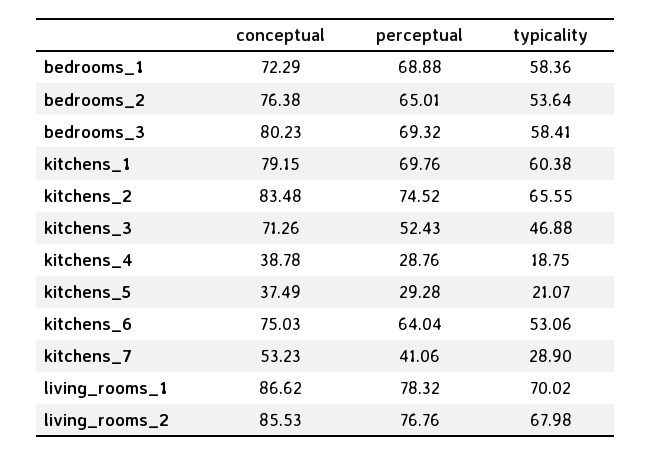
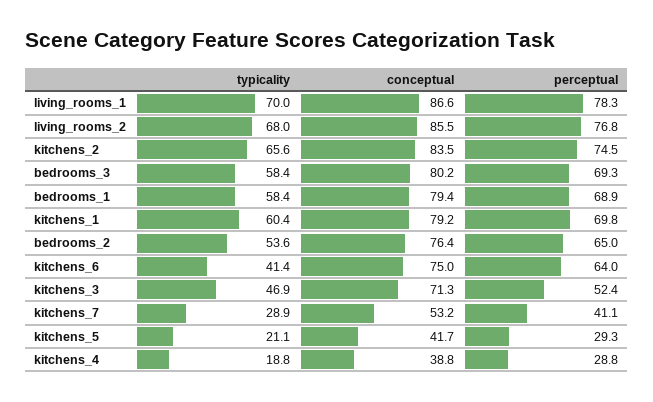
  {
    "conceptual": {
-     "bedrooms_1": 72.29,
+     "bedrooms_1": 79.4,
      "bedrooms_2": 76.38,
      "bedrooms_3": 80.23,
      "kitchens_1": 79.15,
      "kitchens_2": 83.48,
      "kitchens_3": 71.26,
      "kitchens_4": 38.78,
-     "kitchens_5": 37.49,
+     "kitchens_5": 41.7,
      "kitchens_6": 75.03,
      "kitchens_7": 53.23,
      "living_rooms_1": 86.62,
      "living_rooms_2": 85.53
    },
    "perceptual": {
      "bedrooms_1": 68.88,
      "bedrooms_2": 65.01,
      "bedrooms_3": 69.32,
      "kitchens_1": 69.76,
      "kitchens_2": 74.52,
      "kitchens_3": 52.43,
      "kitchens_4": 28.76,
      "kitchens_5": 29.28,
      "kitchens_6": 64.04,
      "kitchens_7": 41.06,
      "living_rooms_1": 78.32,
      "living_rooms_2": 76.76
    },
    "typicality": {
      "bedrooms_1": 58.36,
      "bedrooms_2": 53.64,
      "bedrooms_3": 58.41,
      "kitchens_1": 60.38,
      "kitchens_2": 65.55,
      "kitchens_3": 46.88,
      "kitchens_4": 18.75,
      "kitchens_5": 21.07,
-     "kitchens_6": 53.06,
+     "kitchens_6": 41.4,
      "kitchens_7": 28.9,
      "living_rooms_1": 70.02,
      "living_rooms_2": 67.98
    }
  }

